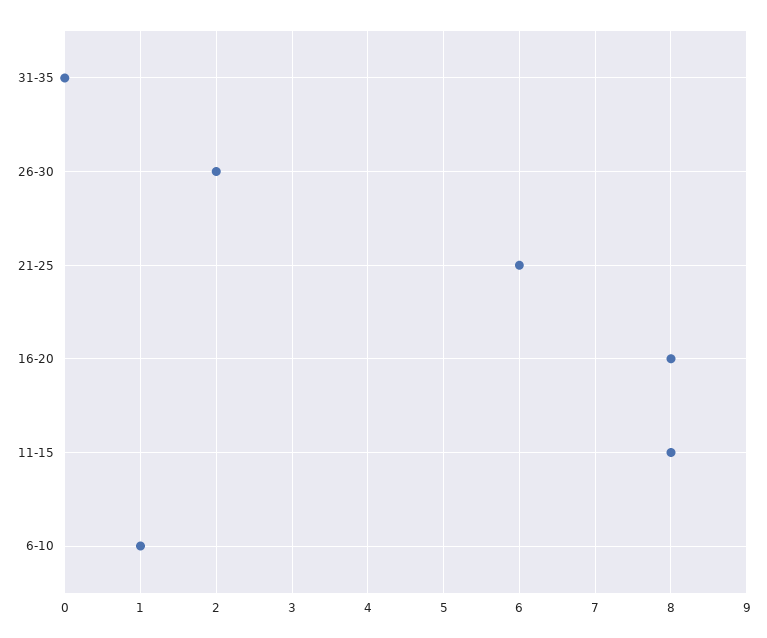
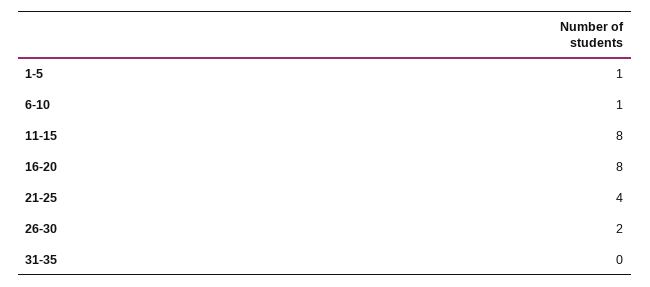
  {
    "31-35": 0,
    "26-30": 2,
-   "21-25": 6,
+   "21-25": 4,
    "16-20": 8,
    "11-15": 8,
-   "6-10": 1
+   "6-10": 1,
+   "1-5": 1
  }

